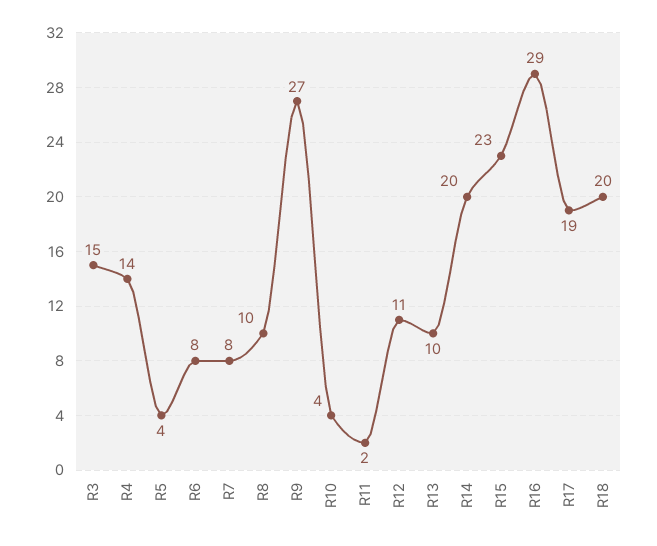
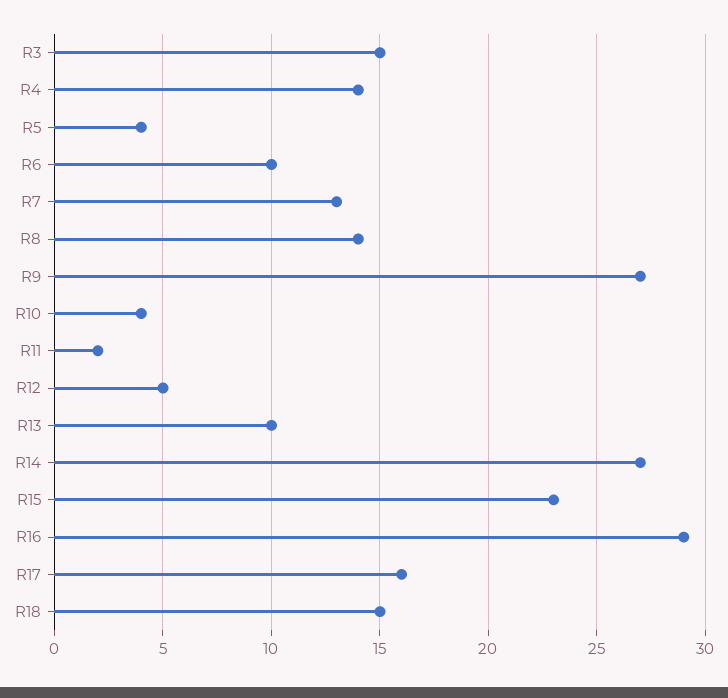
  {
    "R3": 15,
    "R4": 14,
    "R5": 4,
-   "R6": 8,
+   "R6": 10,
-   "R7": 8,
+   "R7": 13,
-   "R8": 10,
+   "R8": 14,
    "R9": 27,
    "R10": 4,
    "R11": 2,
-   "R12": 11,
+   "R12": 5,
    "R13": 10,
-   "R14": 20,
+   "R14": 27,
    "R15": 23,
    "R16": 29,
-   "R17": 19,
+   "R17": 16,
-   "R18": 20
+   "R18": 15
  }

